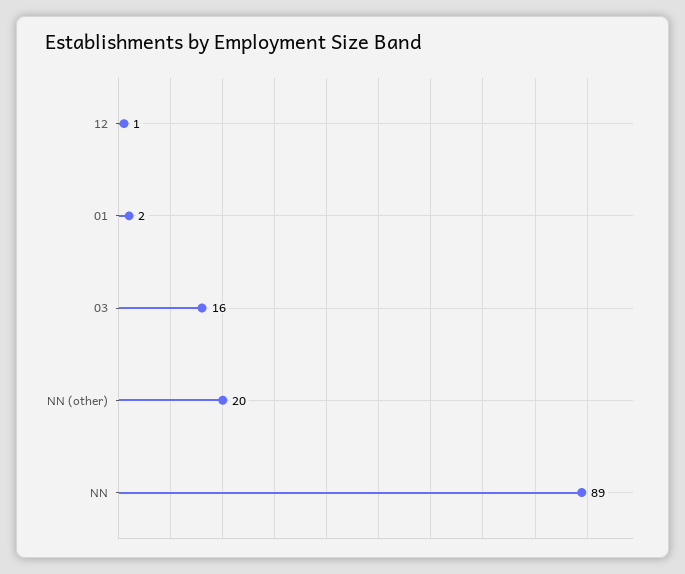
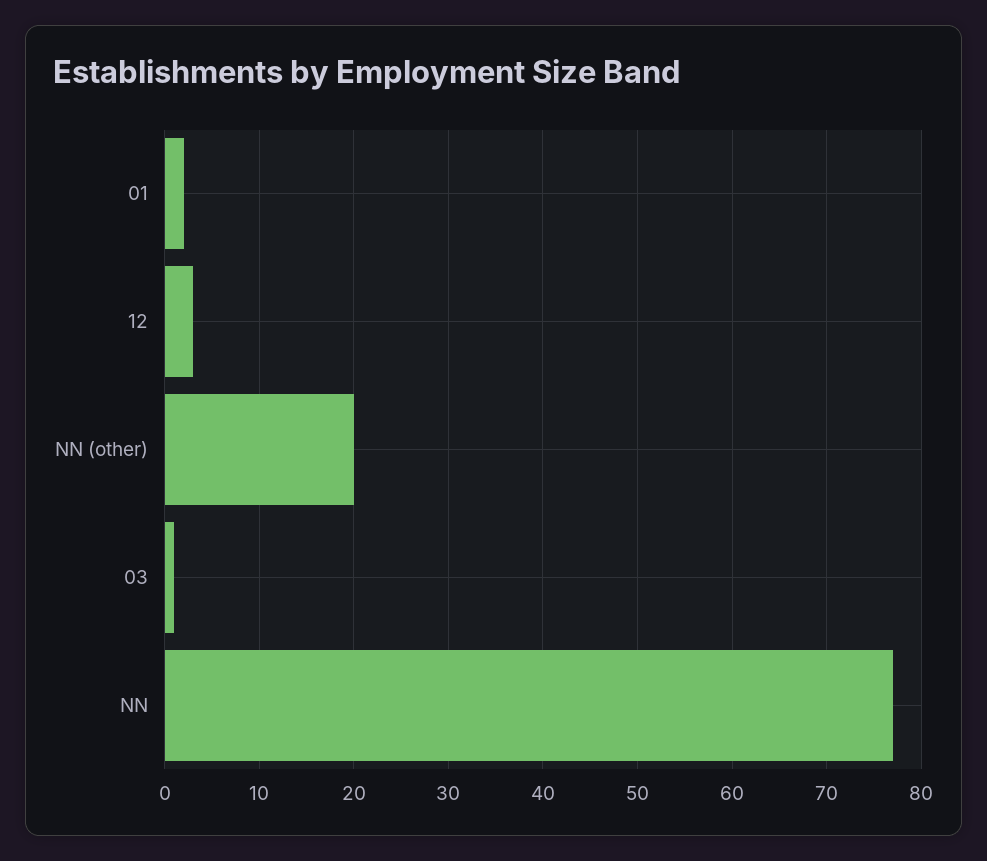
  {
-   "12": 1,
+   "12": 3,
    "01": 2,
-   "03": 16,
+   "03": 1,
    "NN (other)": 20,
-   "NN": 89
+   "NN": 77
  }

